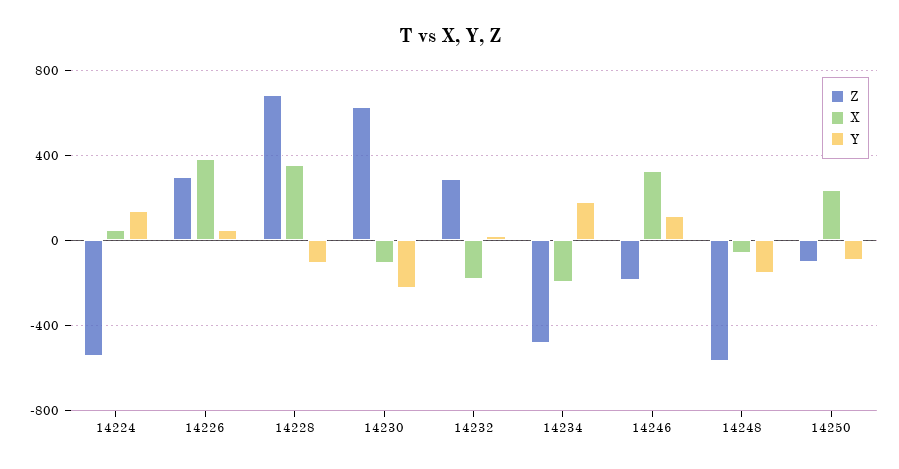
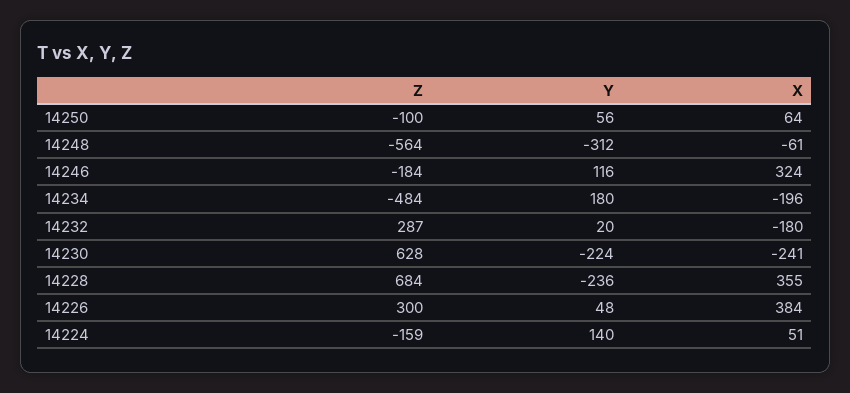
  {
    "Z": {
-     "14224": -550,
+     "14224": -159,
      "14226": 300,
      "14228": 684,
      "14230": 628,
      "14232": 287,
      "14234": -484,
      "14246": -184,
      "14248": -564,
      "14250": -100
    },
    "X": {
      "14224": 51,
      "14226": 384,
      "14228": 355,
-     "14230": -100,
+     "14230": -241,
      "14232": -180,
      "14234": -196,
      "14246": 324,
      "14248": -61,
-     "14250": 250
+     "14250": 64
    },
    "Y": {
      "14224": 140,
      "14226": 48,
-     "14228": -100,
+     "14228": -236,
      "14230": -224,
      "14232": 20,
      "14234": 180,
      "14246": 116,
-     "14248": -150,
+     "14248": -312,
-     "14250": -100
+     "14250": 56
    }
  }

